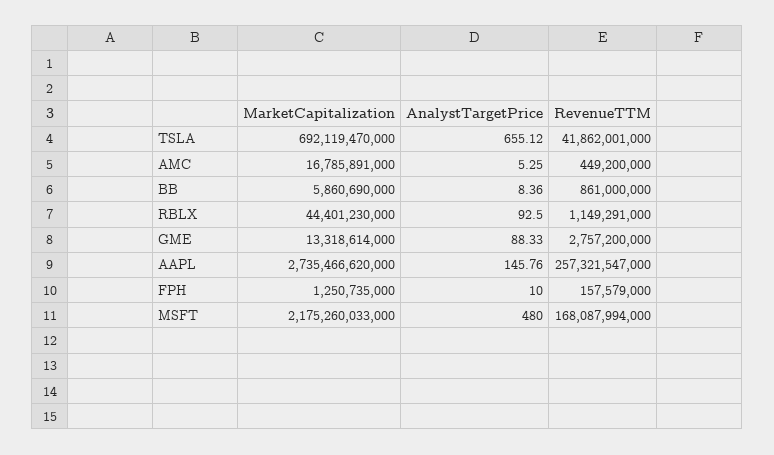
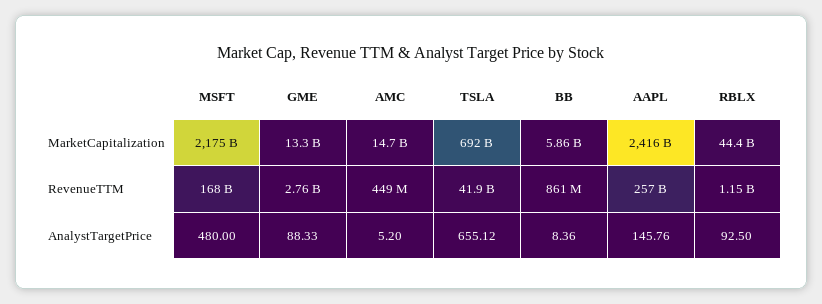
  {
    "MarketCapitalization": {
      "TSLA": 692119470000,
-     "AMC": 16785891000,
+     "AMC": 14700000000,
      "BB": 5860690000,
      "RBLX": 44401230000,
      "GME": 13318614000,
-     "AAPL": 2735466620000,
+     "AAPL": 2416000000000,
-     "FPH": 1250735000,
      "MSFT": 2175260033000
    },
    "AnalystTargetPrice": {
      "TSLA": 655.12,
-     "AMC": 5.25,
+     "AMC": 5.2,
      "BB": 8.36,
      "RBLX": 92.5,
      "GME": 88.33,
      "AAPL": 145.76,
-     "FPH": 10,
      "MSFT": 480
    },
    "RevenueTTM": {
      "TSLA": 41862001000,
      "AMC": 449200000,
      "BB": 861000000,
      "RBLX": 1149291000,
      "GME": 2757200000,
      "AAPL": 257321547000,
-     "FPH": 157579000,
      "MSFT": 168087994000
    }
  }

